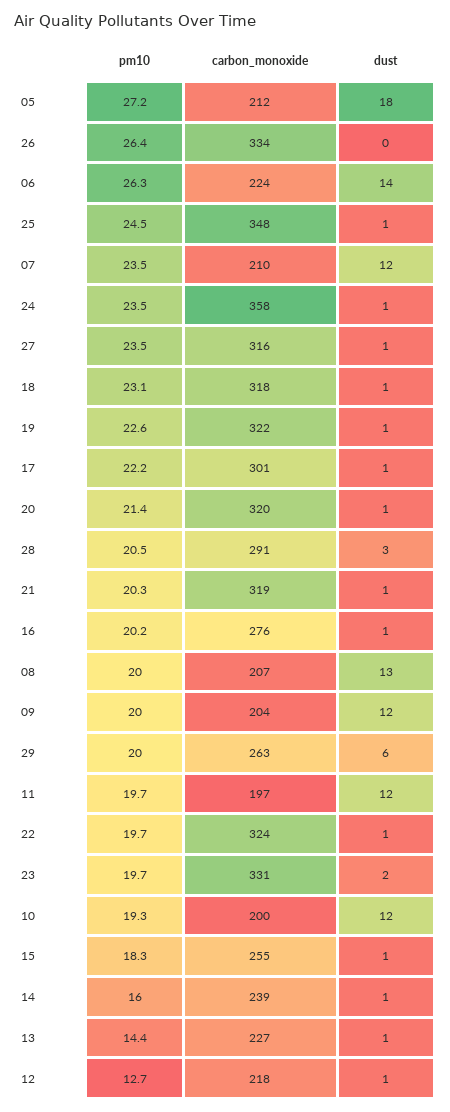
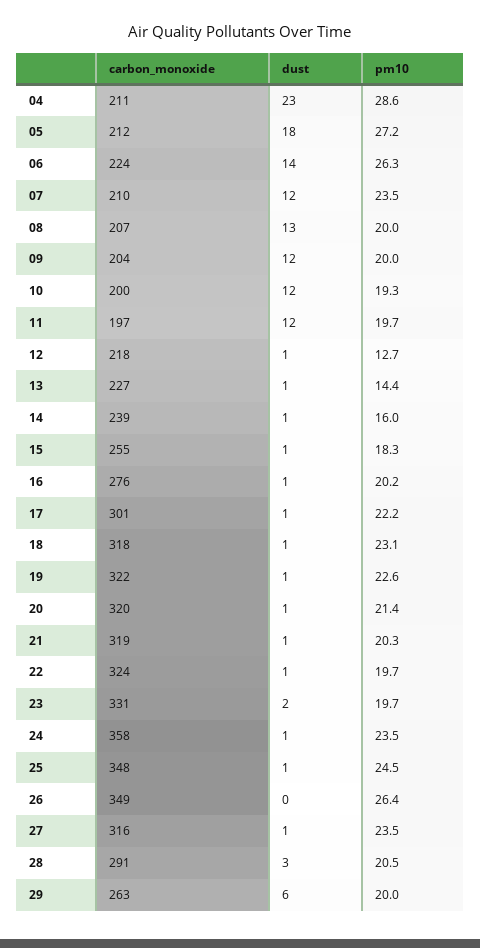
  {
    "pm10": {
      "05": 27.2,
      "26": 26.4,
      "06": 26.3,
      "25": 24.5,
      "07": 23.5,
      "24": 23.5,
      "27": 23.5,
      "18": 23.1,
      "19": 22.6,
      "17": 22.2,
      "20": 21.4,
      "28": 20.5,
      "21": 20.3,
      "16": 20.2,
      "08": 20,
      "09": 20,
      "29": 20,
      "11": 19.7,
      "22": 19.7,
      "23": 19.7,
      "10": 19.3,
      "15": 18.3,
      "14": 16,
      "13": 14.4,
-     "12": 12.7
+     "12": 12.7,
+     "04": 28.6
    },
    "carbon_monoxide": {
      "05": 212,
-     "26": 334,
+     "26": 349,
      "06": 224,
      "25": 348,
      "07": 210,
      "24": 358,
      "27": 316,
      "18": 318,
      "19": 322,
      "17": 301,
      "20": 320,
      "28": 291,
      "21": 319,
      "16": 276,
      "08": 207,
      "09": 204,
      "29": 263,
      "11": 197,
      "22": 324,
      "23": 331,
      "10": 200,
      "15": 255,
      "14": 239,
      "13": 227,
-     "12": 218
+     "12": 218,
+     "04": 211
    },
    "dust": {
      "05": 18,
      "26": 0,
      "06": 14,
      "25": 1,
      "07": 12,
      "24": 1,
      "27": 1,
      "18": 1,
      "19": 1,
      "17": 1,
      "20": 1,
      "28": 3,
      "21": 1,
      "16": 1,
      "08": 13,
      "09": 12,
      "29": 6,
      "11": 12,
      "22": 1,
      "23": 2,
      "10": 12,
      "15": 1,
      "14": 1,
      "13": 1,
-     "12": 1
+     "12": 1,
+     "04": 23
    }
  }

